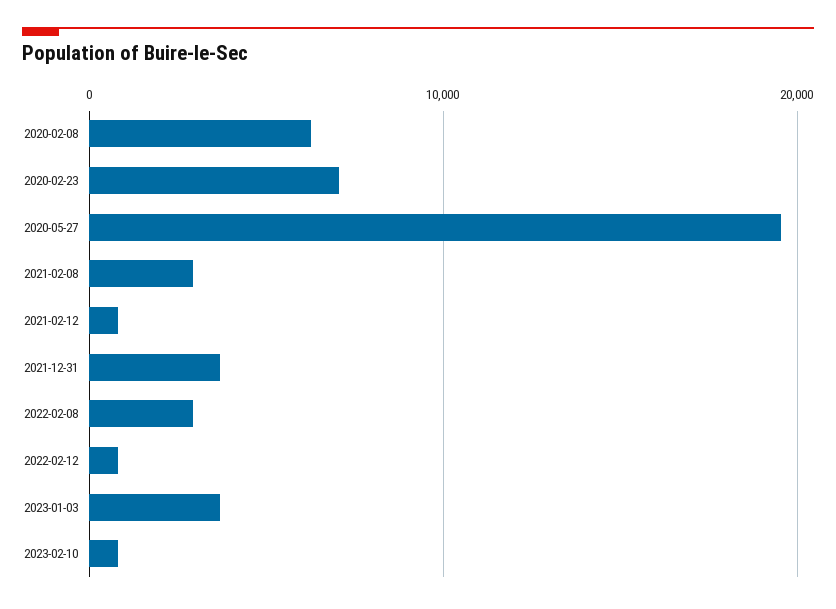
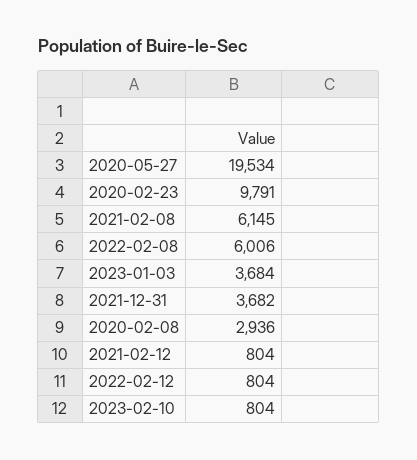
  {
-   "2020-02-08": 6000,
+   "2020-02-08": 2936,
-   "2020-02-23": 7000,
+   "2020-02-23": 9791,
    "2020-05-27": 19534,
-   "2021-02-08": 3000,
+   "2021-02-08": 6145,
    "2021-02-12": 804,
    "2021-12-31": 3682,
-   "2022-02-08": 3000,
+   "2022-02-08": 6006,
    "2022-02-12": 804,
    "2023-01-03": 3684,
    "2023-02-10": 804
  }

